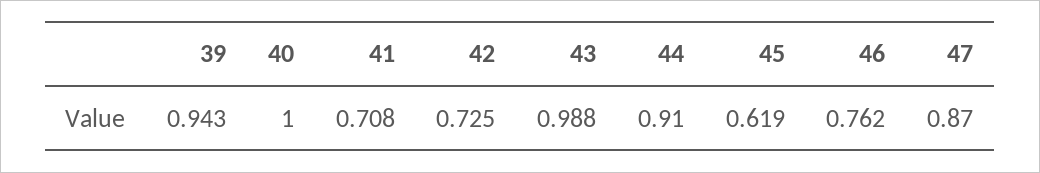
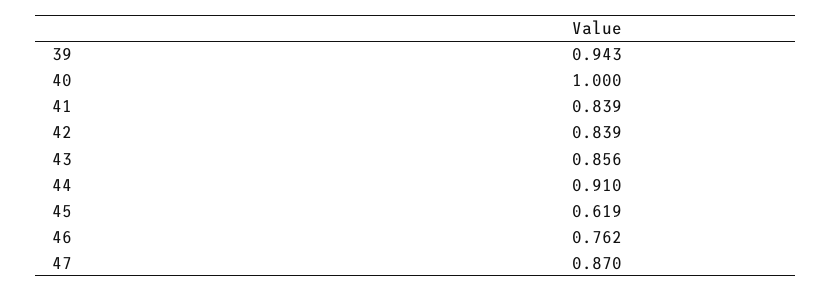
  {
    "39": 0.943,
    "40": 1,
-   "41": 0.708,
+   "41": 0.839,
-   "42": 0.725,
+   "42": 0.839,
-   "43": 0.988,
+   "43": 0.856,
    "44": 0.91,
    "45": 0.619,
    "46": 0.762,
    "47": 0.87
  }

